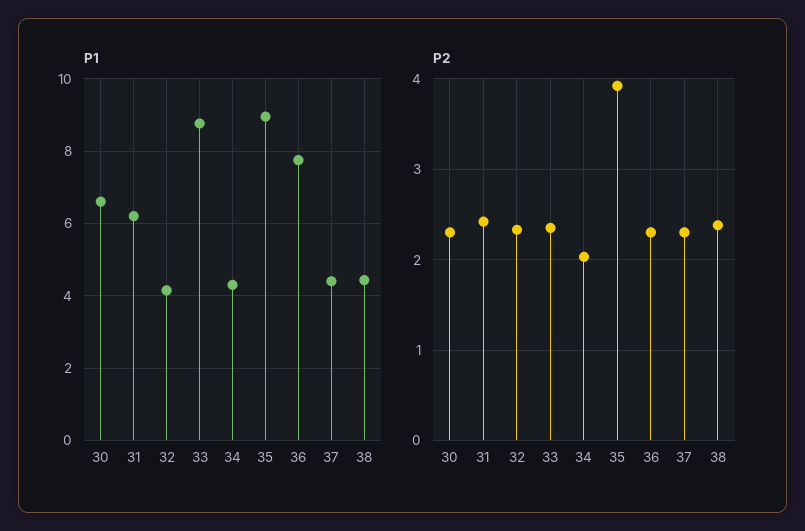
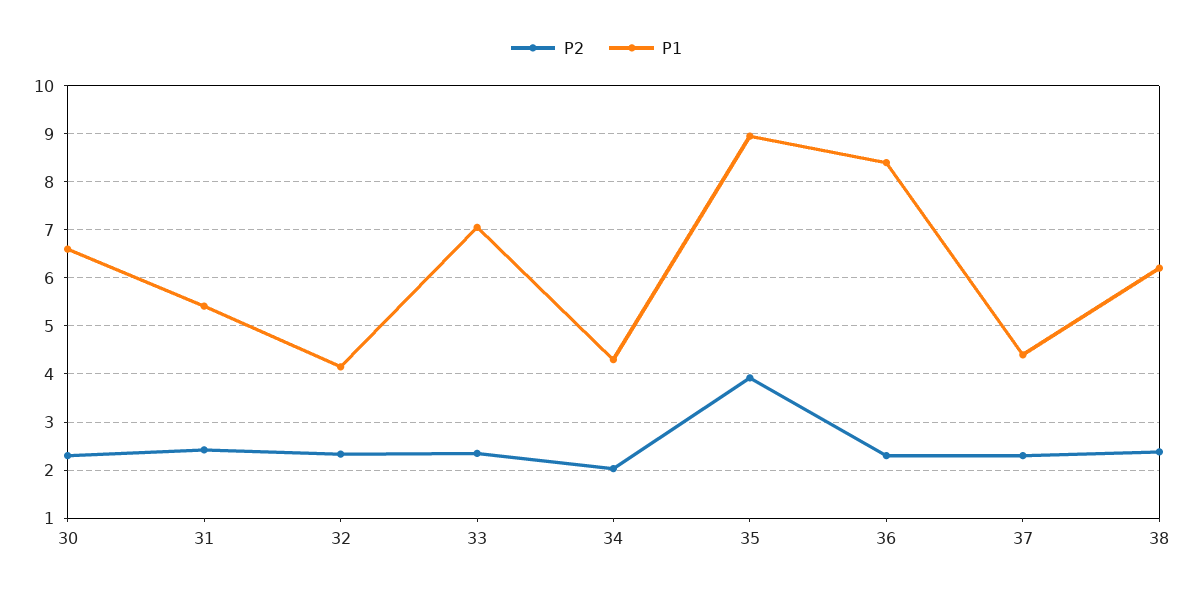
  {
    "P1": {
      "30": 6.6,
-     "31": 6.2,
+     "31": 5.4,
      "32": 4.2,
-     "33": 8.8,
+     "33": 7,
      "34": 4.4,
      "35": 9,
-     "36": 7.8,
+     "36": 8.4,
      "37": 4.4,
-     "38": 4.4
+     "38": 6.2
    },
    "P2": {
      "30": 2.3,
      "31": 2.4,
      "32": 2.3,
      "33": 2.4,
      "34": 2,
      "35": 3.9,
      "36": 2.3,
      "37": 2.3,
      "38": 2.4
    }
  }

